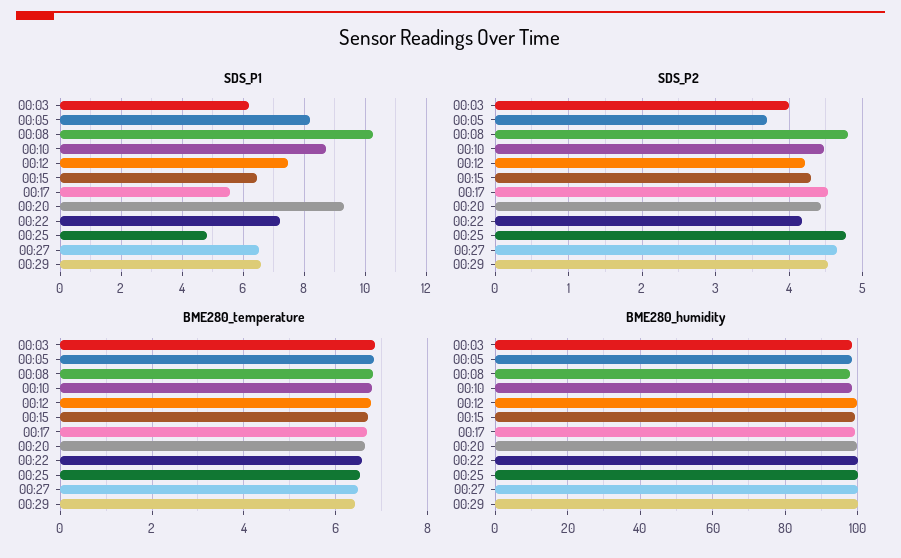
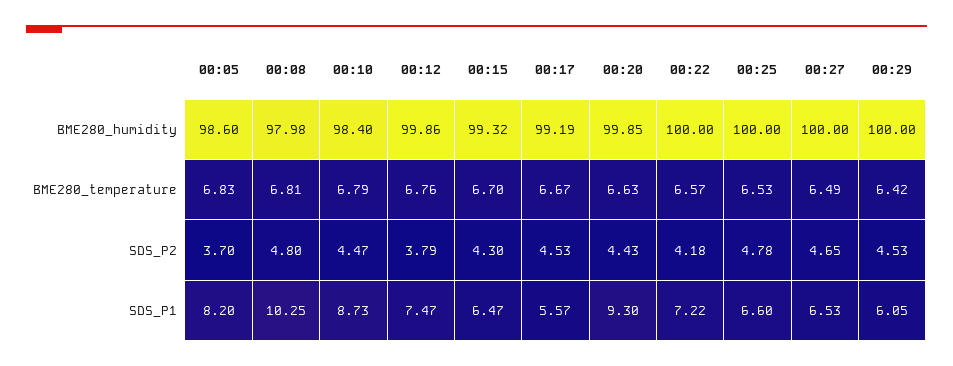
  {
    "SDS_P1": {
-     "00:03": 6.2,
      "00:05": 8.2,
      "00:08": 10.25,
      "00:10": 8.73,
      "00:12": 7.47,
      "00:15": 6.47,
      "00:17": 5.57,
      "00:20": 9.3,
      "00:22": 7.22,
-     "00:25": 4.8,
+     "00:25": 6.6,
      "00:27": 6.53,
-     "00:29": 6.6
+     "00:29": 6.05
    },
    "SDS_P2": {
-     "00:03": 4,
      "00:05": 3.7,
      "00:08": 4.8,
      "00:10": 4.47,
-     "00:12": 4.2,
+     "00:12": 3.79,
      "00:15": 4.3,
      "00:17": 4.53,
      "00:20": 4.43,
      "00:22": 4.18,
      "00:25": 4.78,
      "00:27": 4.65,
      "00:29": 4.53
    },
    "BME280_temperature": {
-     "00:03": 6.8,
      "00:05": 6.83,
      "00:08": 6.81,
      "00:10": 6.79,
      "00:12": 6.76,
      "00:15": 6.7,
      "00:17": 6.67,
      "00:20": 6.63,
      "00:22": 6.57,
      "00:25": 6.53,
      "00:27": 6.49,
      "00:29": 6.42
    },
    "BME280_humidity": {
-     "00:03": 98,
      "00:05": 98.6,
      "00:08": 97.98,
      "00:10": 98.4,
      "00:12": 99.86,
      "00:15": 99.32,
      "00:17": 99.19,
      "00:20": 99.85,
      "00:22": 100,
      "00:25": 100,
      "00:27": 100,
      "00:29": 100
    }
  }

